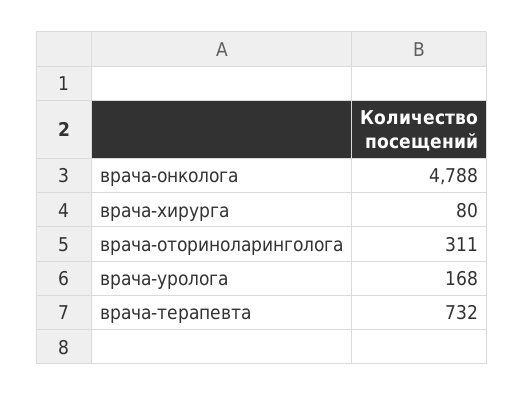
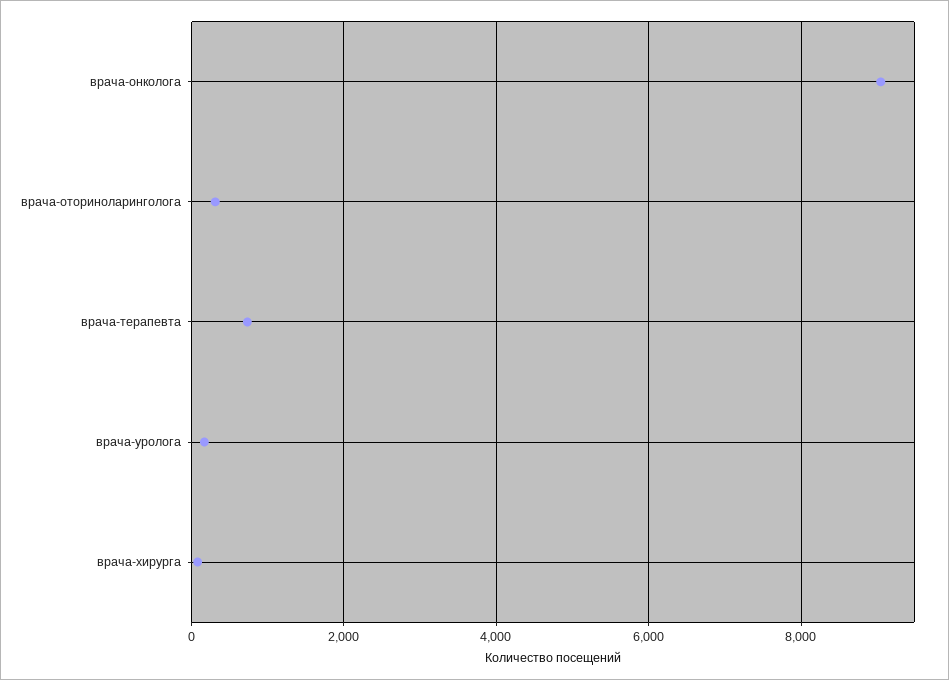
  {
-   "врача-онколога": 4788,
+   "врача-онколога": 9000,
    "врача-хирурга": 80,
    "врача-оториноларинголога": 311,
    "врача-уролога": 168,
    "врача-терапевта": 732
  }

